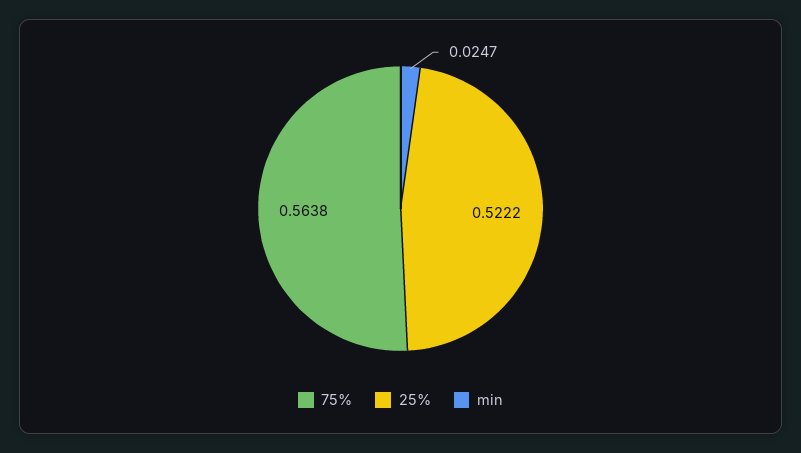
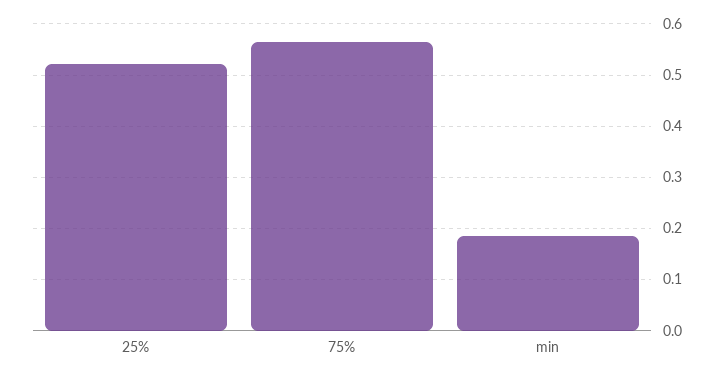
  {
    "75%": 0.5638,
    "25%": 0.5222,
-   "min": 0.0247
+   "min": 0.18
  }

